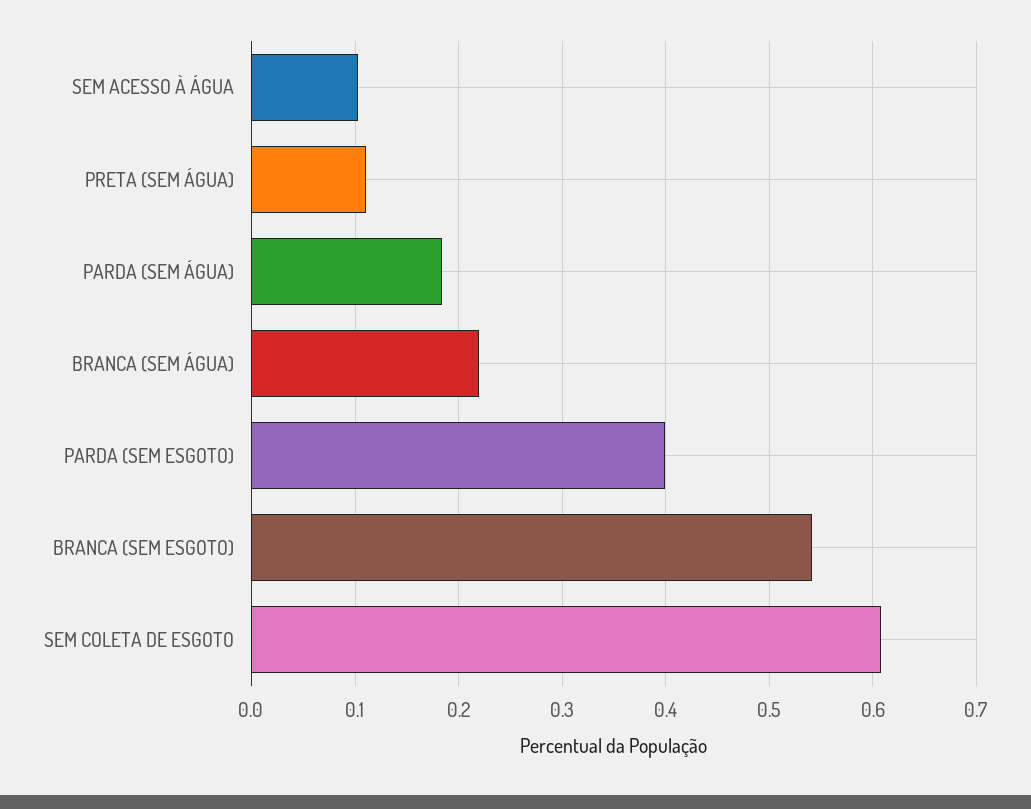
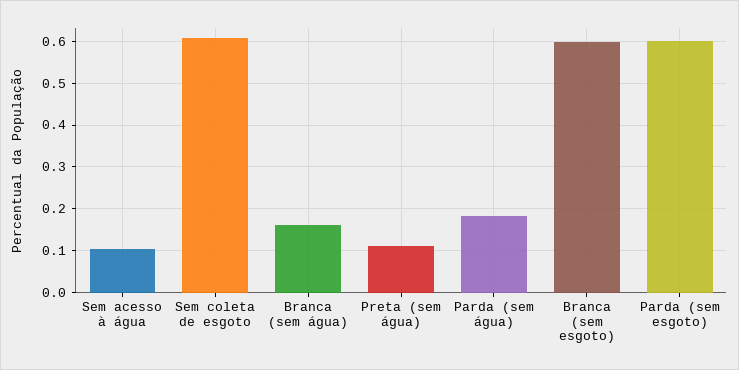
  {
    "SEM ACESSO À ÁGUA": 0.1,
    "PRETA (SEM ÁGUA)": 0.11,
    "PARDA (SEM ÁGUA)": 0.18,
-   "BRANCA (SEM ÁGUA)": 0.22,
+   "BRANCA (SEM ÁGUA)": 0.16,
-   "PARDA (SEM ESGOTO)": 0.4,
+   "PARDA (SEM ESGOTO)": 0.6,
-   "BRANCA (SEM ESGOTO)": 0.54,
+   "BRANCA (SEM ESGOTO)": 0.6,
    "SEM COLETA DE ESGOTO": 0.61
  }

